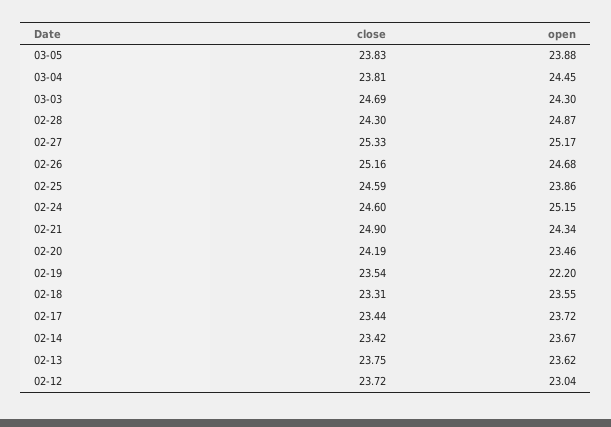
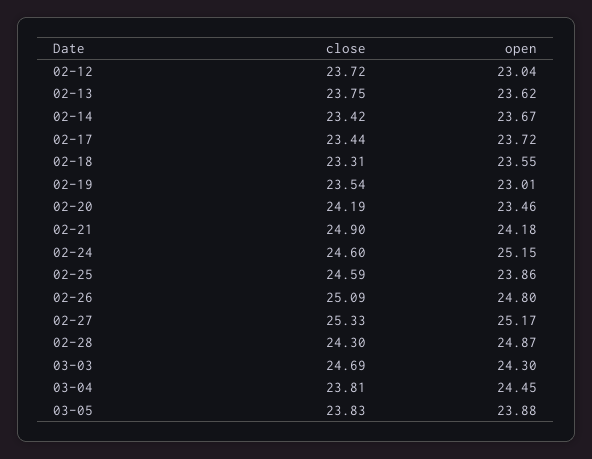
  {
    "close": {
      "03-05": 23.83,
      "03-04": 23.81,
      "03-03": 24.69,
      "02-28": 24.3,
      "02-27": 25.33,
-     "02-26": 25.16,
+     "02-26": 25.09,
      "02-25": 24.59,
      "02-24": 24.6,
      "02-21": 24.9,
      "02-20": 24.19,
      "02-19": 23.54,
      "02-18": 23.31,
      "02-17": 23.44,
      "02-14": 23.42,
      "02-13": 23.75,
      "02-12": 23.72
    },
    "open": {
      "03-05": 23.88,
      "03-04": 24.45,
      "03-03": 24.3,
      "02-28": 24.87,
      "02-27": 25.17,
-     "02-26": 24.68,
+     "02-26": 24.8,
      "02-25": 23.86,
      "02-24": 25.15,
-     "02-21": 24.34,
+     "02-21": 24.18,
      "02-20": 23.46,
-     "02-19": 22.2,
+     "02-19": 23.01,
      "02-18": 23.55,
      "02-17": 23.72,
      "02-14": 23.67,
      "02-13": 23.62,
      "02-12": 23.04
    }
  }

